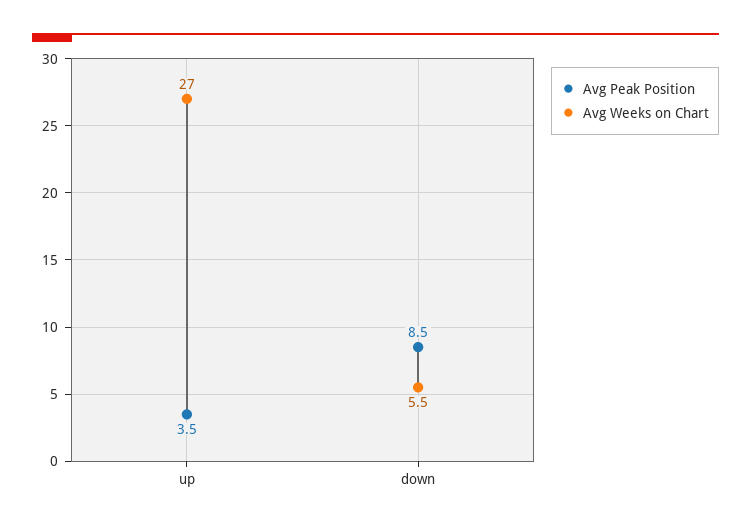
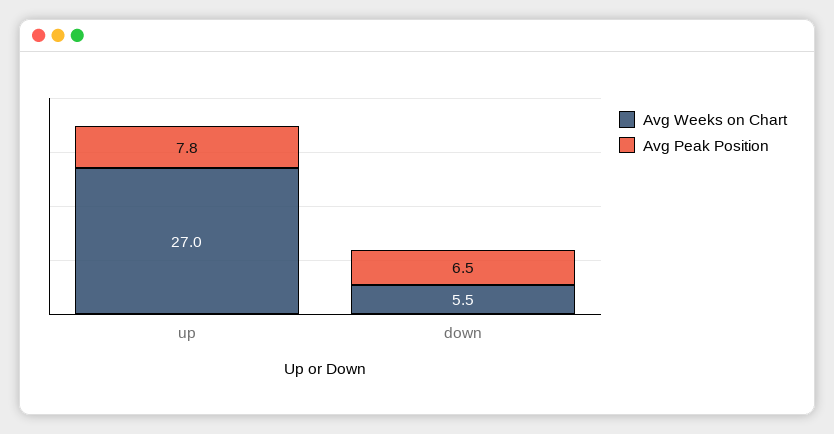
  {
    "Avg Peak Position": {
-     "up": 3.5,
+     "up": 7.8,
-     "down": 8.5
+     "down": 6.5
    },
    "Avg Weeks on Chart": {
      "up": 27,
      "down": 5.5
    }
  }

